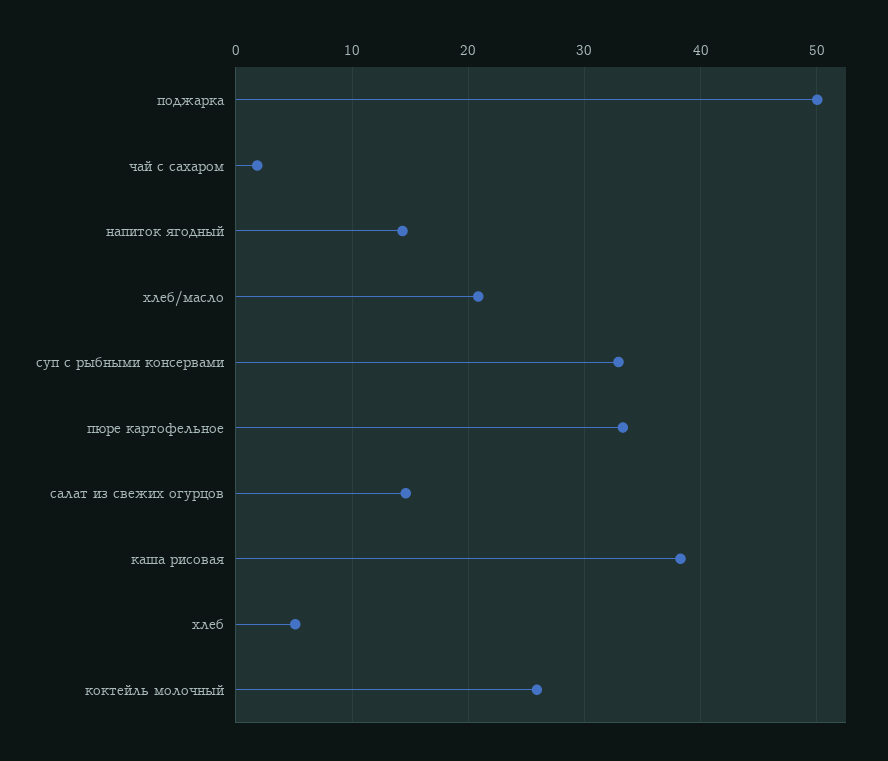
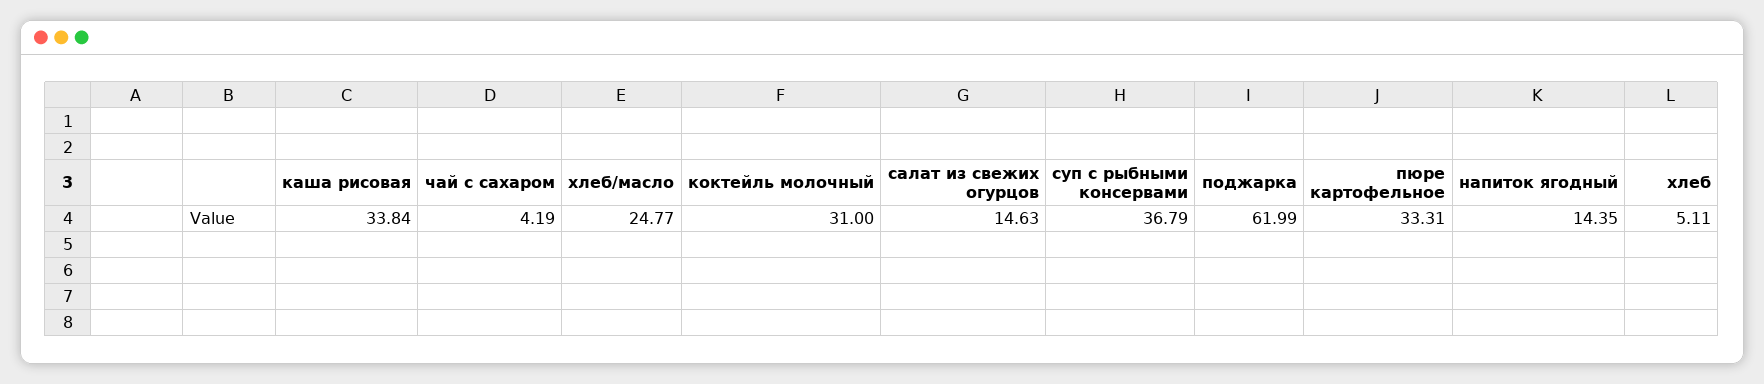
  {
-   "поджарка": 50,
+   "поджарка": 61.99,
-   "чай с сахаром": 2,
+   "чай с сахаром": 4.19,
    "напиток ягодный": 14.35,
-   "хлеб/масло": 21,
+   "хлеб/масло": 24.77,
-   "суп с рыбными консервами": 33,
+   "суп с рыбными консервами": 36.79,
    "пюре картофельное": 33.31,
    "салат из свежих огурцов": 14.63,
-   "каша рисовая": 38,
+   "каша рисовая": 33.84,
    "хлеб": 5.11,
-   "коктейль молочный": 26
+   "коктейль молочный": 31
  }

